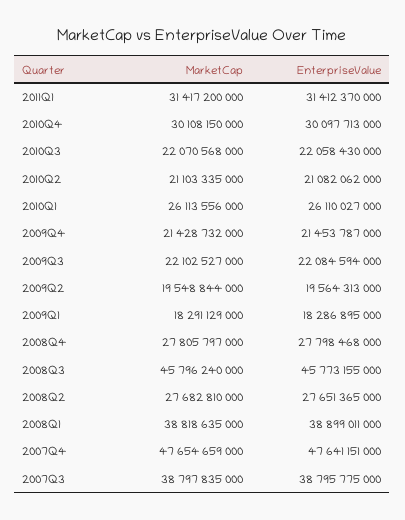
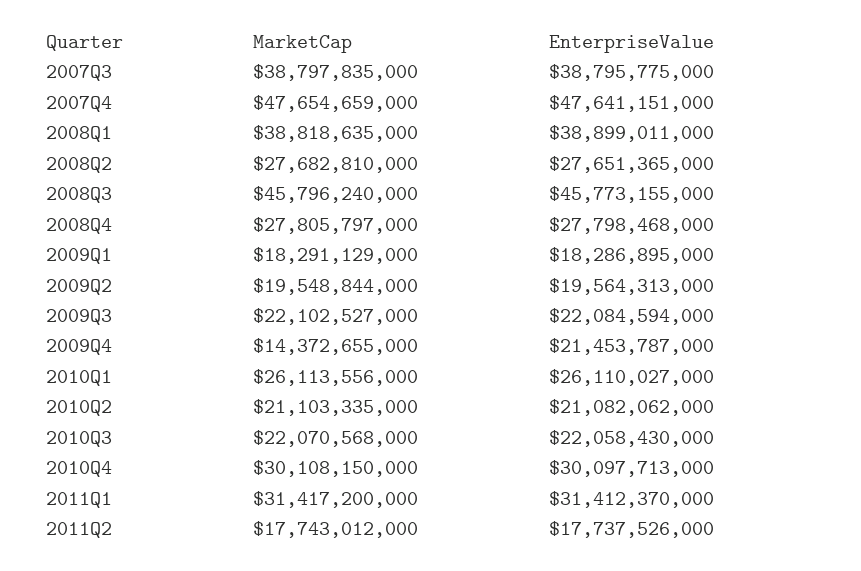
  {
    "MarketCap": {
      "2011Q1": 31417200000,
      "2010Q4": 30108150000,
      "2010Q3": 22070568000,
      "2010Q2": 21103335000,
      "2010Q1": 26113556000,
-     "2009Q4": 21428732000,
+     "2009Q4": 14372655000,
      "2009Q3": 22102527000,
      "2009Q2": 19548844000,
      "2009Q1": 18291129000,
      "2008Q4": 27805797000,
      "2008Q3": 45796240000,
      "2008Q2": 27682810000,
      "2008Q1": 38818635000,
      "2007Q4": 47654659000,
-     "2007Q3": 38797835000
+     "2007Q3": 38797835000,
+     "2011Q2": 17743012000
    },
    "EnterpriseValue": {
      "2011Q1": 31412370000,
      "2010Q4": 30097713000,
      "2010Q3": 22058430000,
      "2010Q2": 21082062000,
      "2010Q1": 26110027000,
      "2009Q4": 21453787000,
      "2009Q3": 22084594000,
      "2009Q2": 19564313000,
      "2009Q1": 18286895000,
      "2008Q4": 27798468000,
      "2008Q3": 45773155000,
      "2008Q2": 27651365000,
      "2008Q1": 38899011000,
      "2007Q4": 47641151000,
-     "2007Q3": 38795775000
+     "2007Q3": 38795775000,
+     "2011Q2": 17737526000
    }
  }

